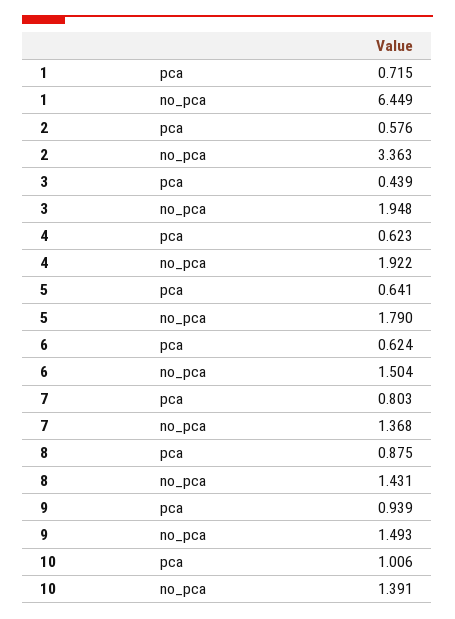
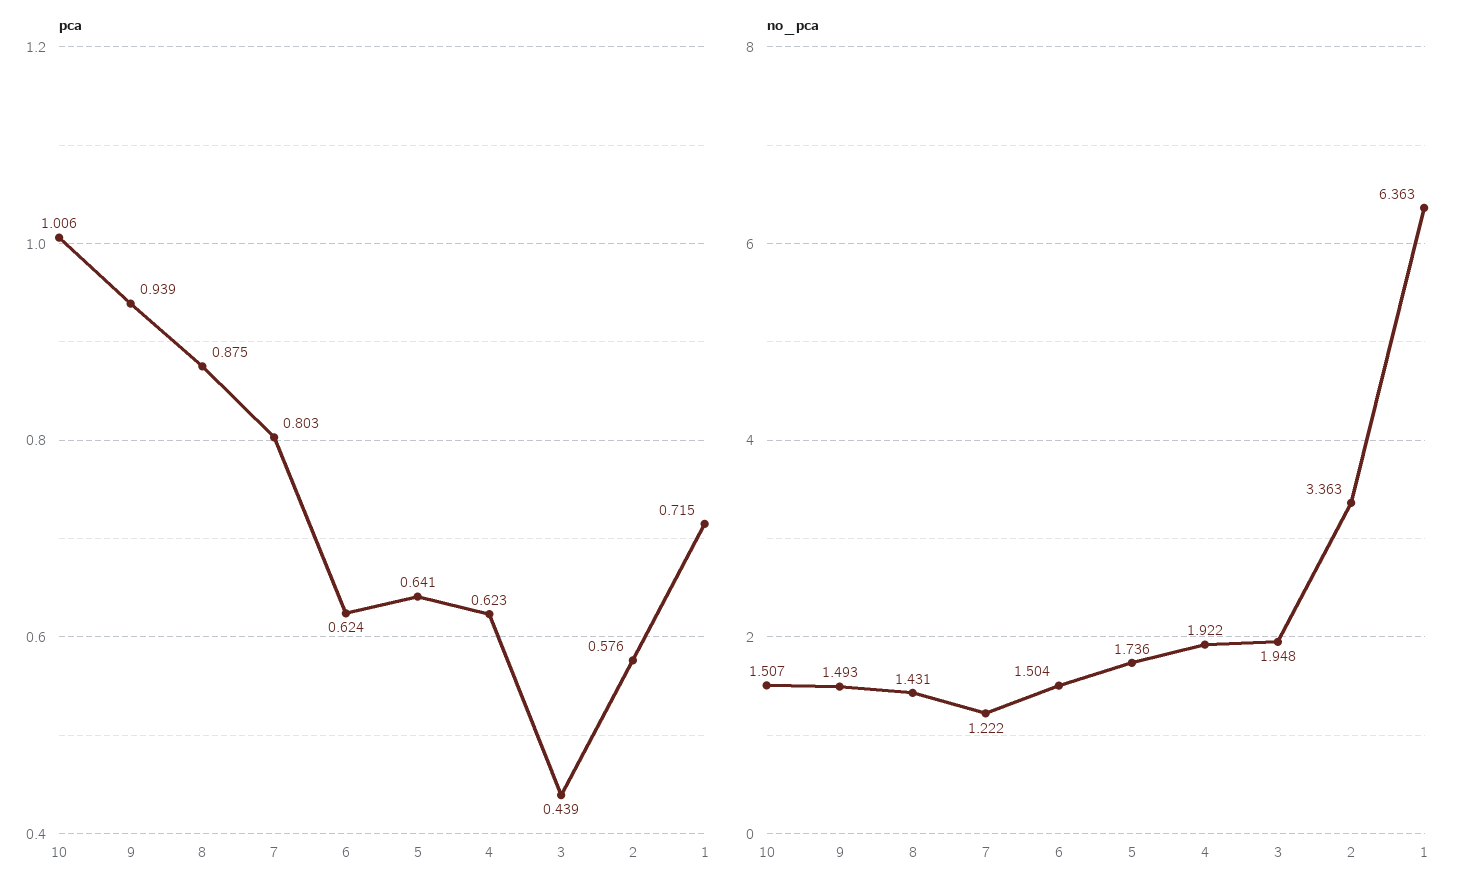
  {
    "pca": {
      "1": 0.715,
      "2": 0.576,
      "3": 0.439,
      "4": 0.623,
      "5": 0.641,
      "6": 0.624,
      "7": 0.803,
      "8": 0.875,
      "9": 0.939,
      "10": 1.006
    },
    "no_pca": {
-     "1": 6.449,
+     "1": 6.363,
      "2": 3.363,
      "3": 1.948,
      "4": 1.922,
-     "5": 1.79,
+     "5": 1.736,
      "6": 1.504,
-     "7": 1.368,
+     "7": 1.222,
      "8": 1.431,
      "9": 1.493,
-     "10": 1.391
+     "10": 1.507
    }
  }

